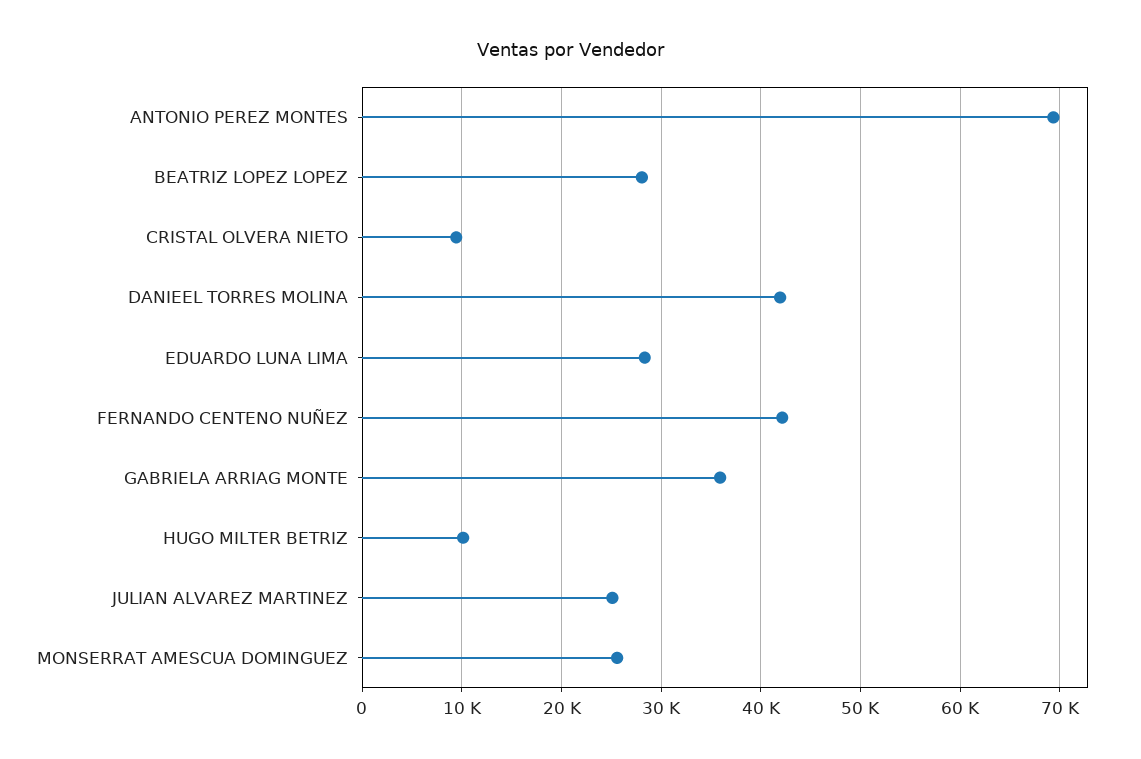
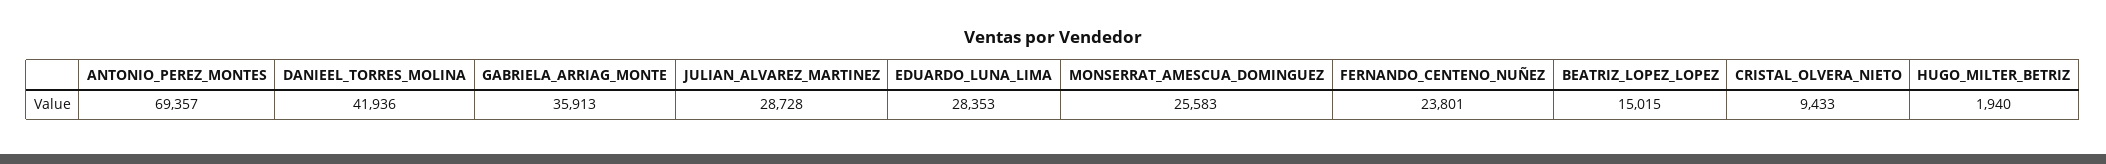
  {
    "ANTONIO PEREZ MONTES": 69357,
-   "BEATRIZ LOPEZ LOPEZ": 28000,
+   "BEATRIZ LOPEZ LOPEZ": 15015,
    "CRISTAL OLVERA NIETO": 9433,
    "DANIEEL TORRES MOLINA": 41936,
    "EDUARDO LUNA LIMA": 28353,
-   "FERNANDO CENTENO NUÑEZ": 42000,
+   "FERNANDO CENTENO NUÑEZ": 23801,
    "GABRIELA ARRIAG MONTE": 35913,
-   "HUGO MILTER BETRIZ": 10000,
+   "HUGO MILTER BETRIZ": 1940,
-   "JULIAN ALVAREZ MARTINEZ": 25000,
+   "JULIAN ALVAREZ MARTINEZ": 28728,
    "MONSERRAT AMESCUA DOMINGUEZ": 25583
  }

